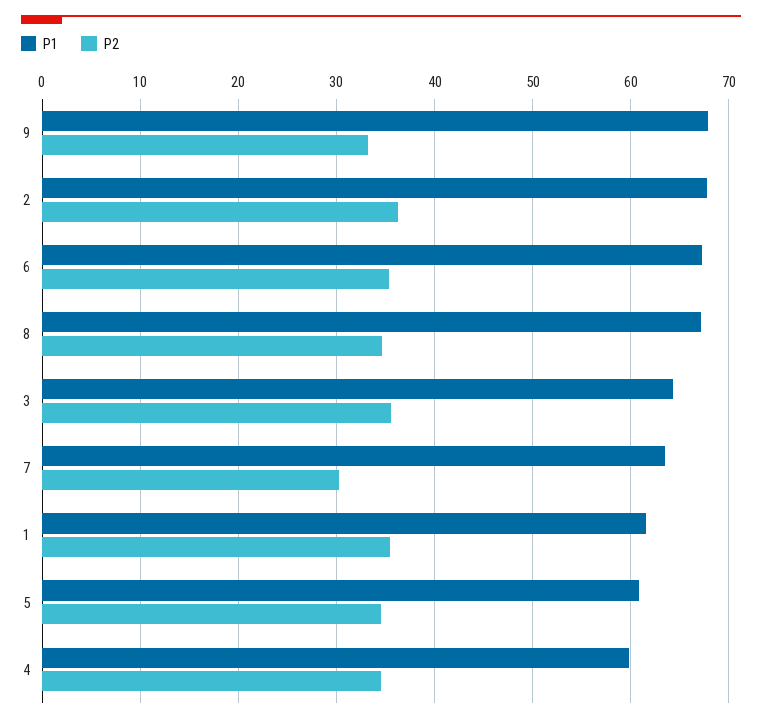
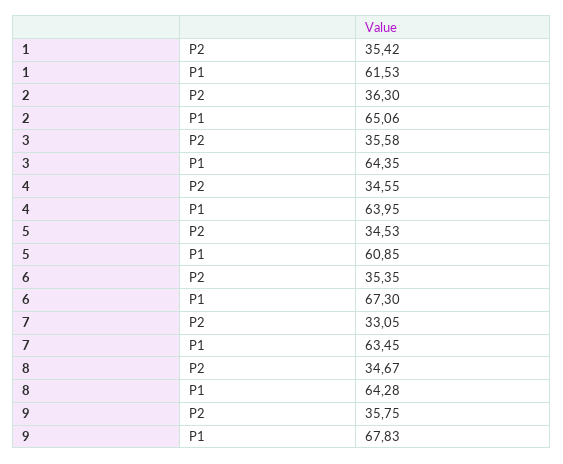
  {
    "P1": {
      "9": 67.83,
-     "2": 68,
+     "2": 65.06,
      "6": 67.3,
-     "8": 67,
+     "8": 64.28,
      "3": 64.35,
      "7": 63.45,
      "1": 61.53,
      "5": 60.85,
-     "4": 60
+     "4": 63.95
    },
    "P2": {
-     "9": 33,
+     "9": 35.75,
      "2": 36.3,
      "6": 35.35,
      "8": 34.67,
      "3": 35.58,
-     "7": 30,
+     "7": 33.05,
      "1": 35.42,
      "5": 34.53,
      "4": 34.55
    }
  }

